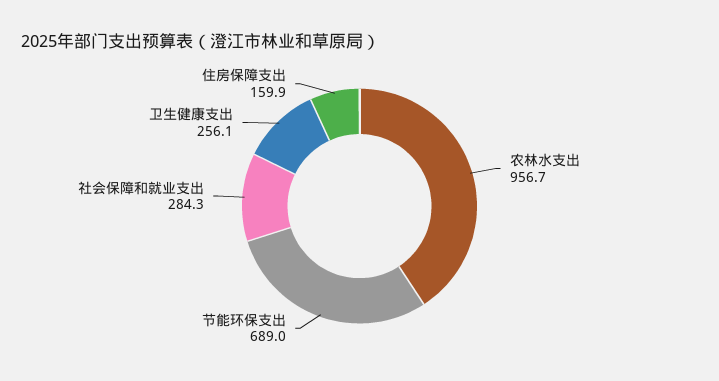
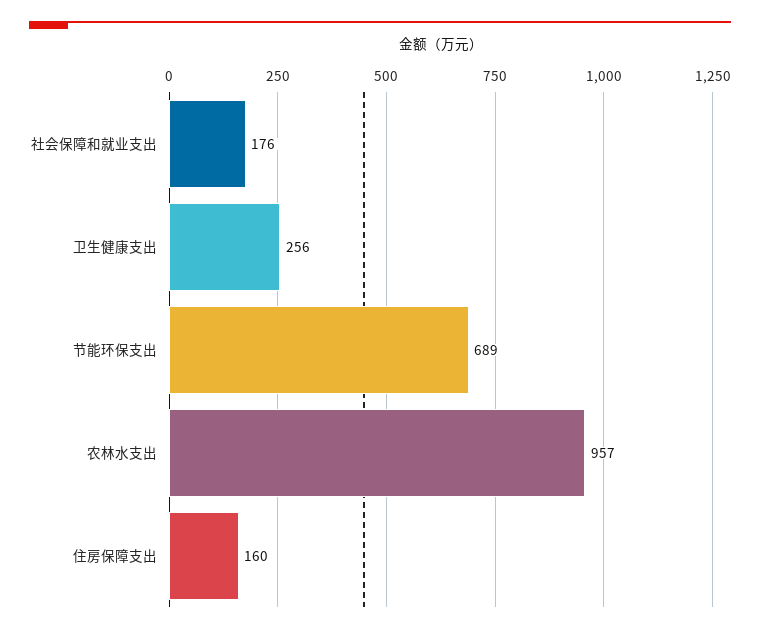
  {
    "农林水支出": 956.7,
    "节能环保支出": 689,
-   "社会保障和就业支出": 284.3,
+   "社会保障和就业支出": 176,
    "卫生健康支出": 256.1,
    "住房保障支出": 159.9
  }

